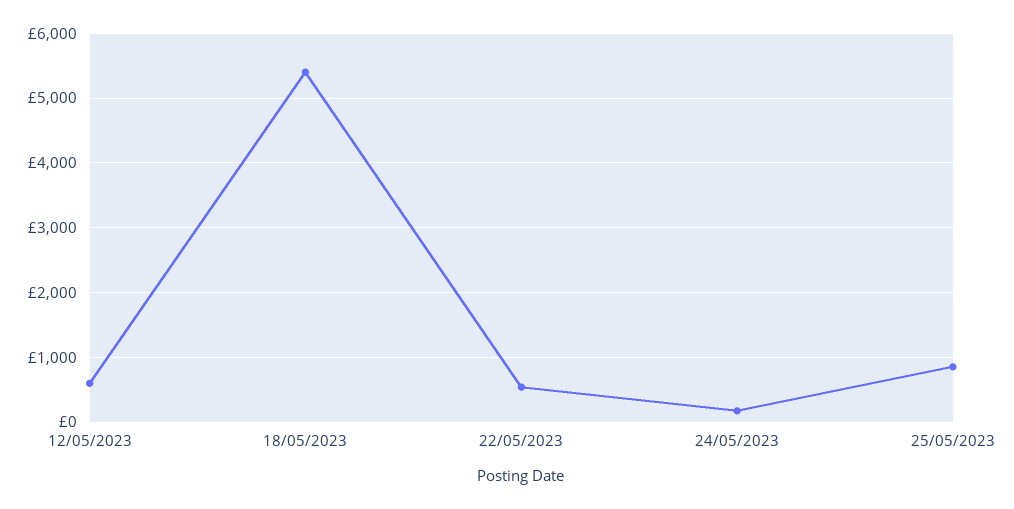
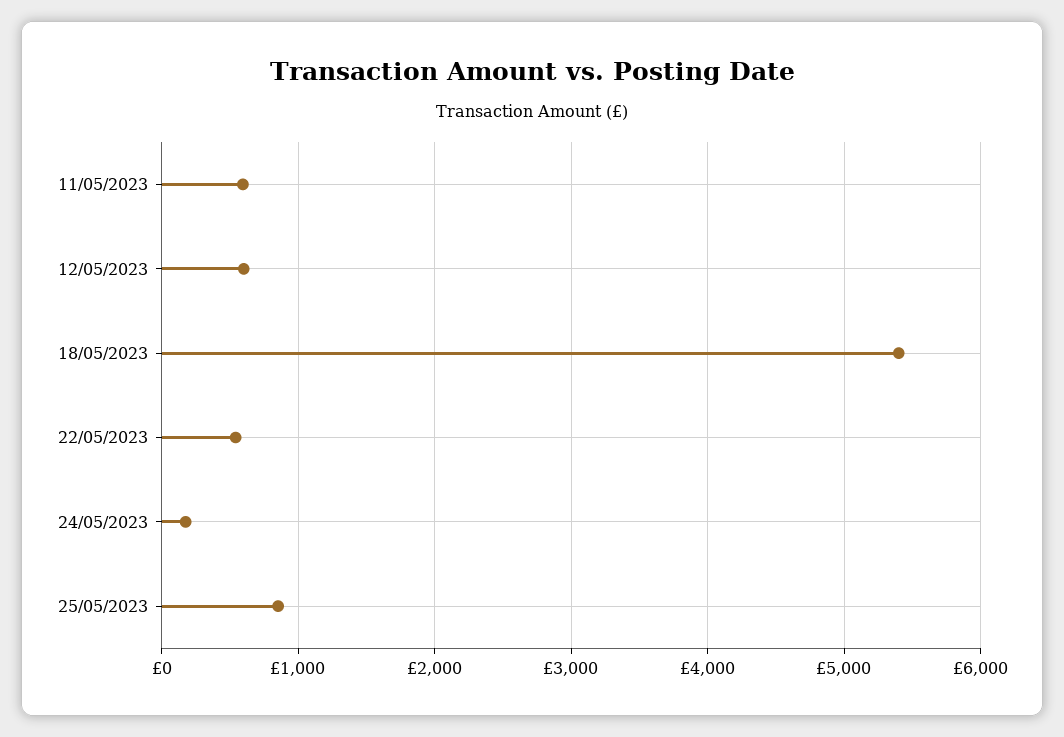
  {
    "12/05/2023": 600,
    "18/05/2023": 5400,
    "22/05/2023": 500,
    "24/05/2023": 200,
-   "25/05/2023": 900
+   "25/05/2023": 900,
+   "11/05/2023": 600
  }

